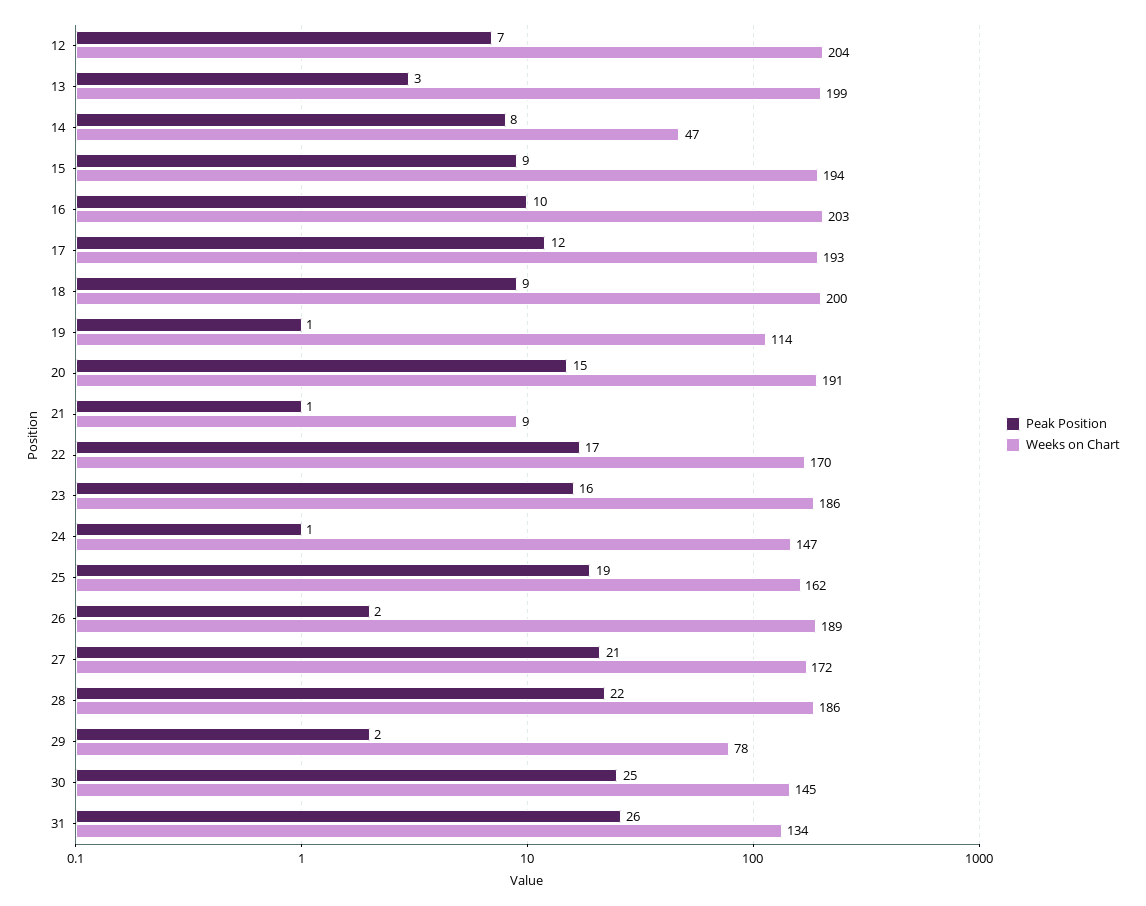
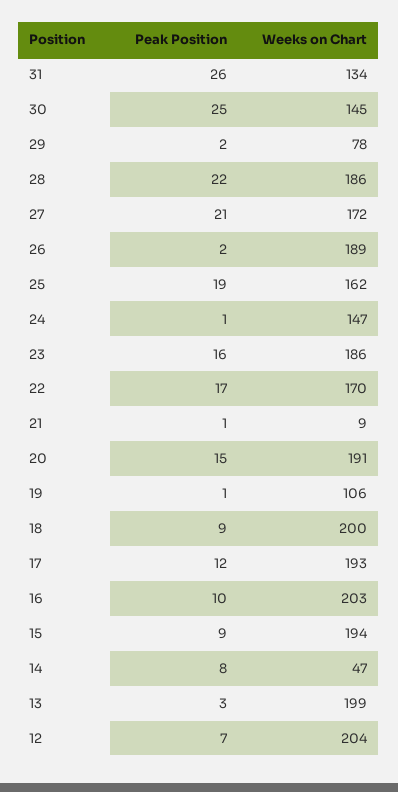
  {
    "Peak Position": {
      "12": 7,
      "13": 3,
      "14": 8,
      "15": 9,
      "16": 10,
      "17": 12,
      "18": 9,
      "19": 1,
      "20": 15,
      "21": 1,
      "22": 17,
      "23": 16,
      "24": 1,
      "25": 19,
      "26": 2,
      "27": 21,
      "28": 22,
      "29": 2,
      "30": 25,
      "31": 26
    },
    "Weeks on Chart": {
      "12": 204,
      "13": 199,
      "14": 47,
      "15": 194,
      "16": 203,
      "17": 193,
      "18": 200,
-     "19": 114,
+     "19": 106,
      "20": 191,
      "21": 9,
      "22": 170,
      "23": 186,
      "24": 147,
      "25": 162,
      "26": 189,
      "27": 172,
      "28": 186,
      "29": 78,
      "30": 145,
      "31": 134
    }
  }

